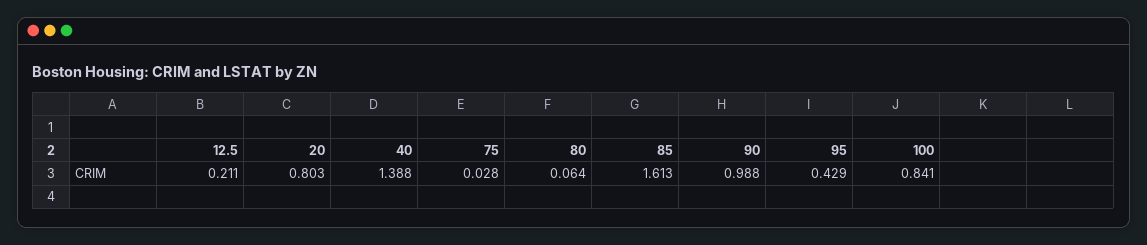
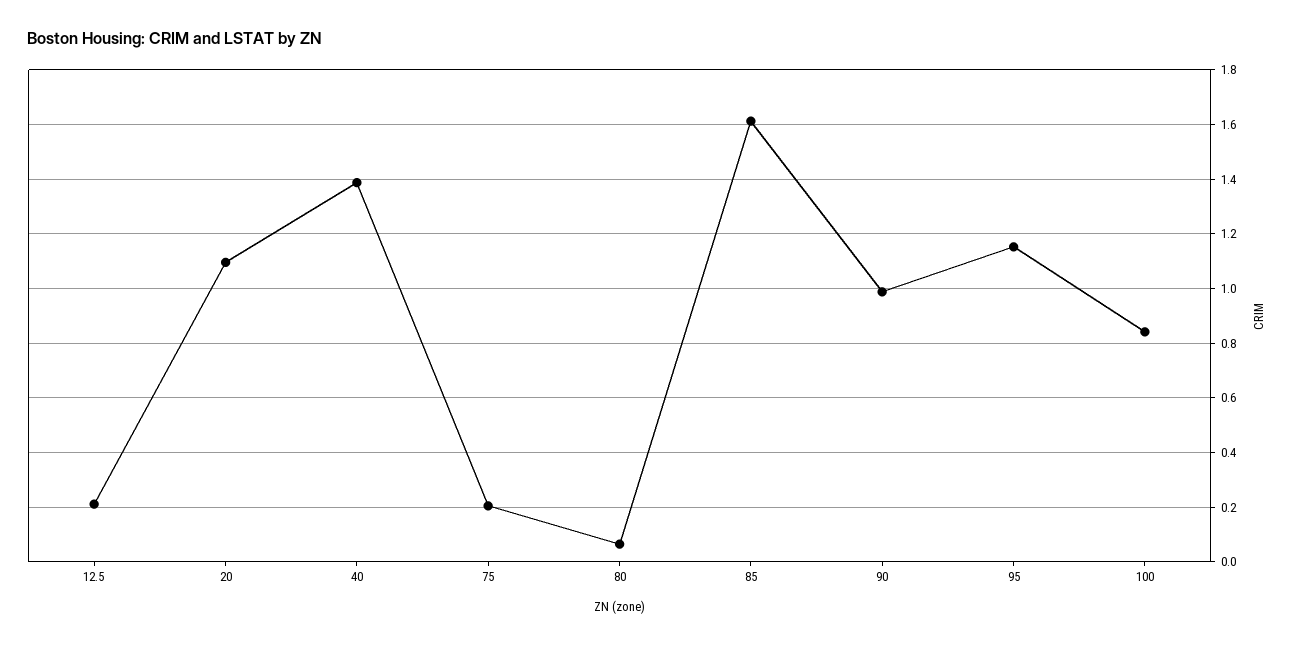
  {
    "12.5": 0.211,
-   "20": 0.803,
+   "20": 1.1,
    "40": 1.388,
-   "75": 0.028,
+   "75": 0.2,
    "80": 0.064,
    "85": 1.613,
    "90": 0.988,
-   "95": 0.429,
+   "95": 1.15,
    "100": 0.841
  }

